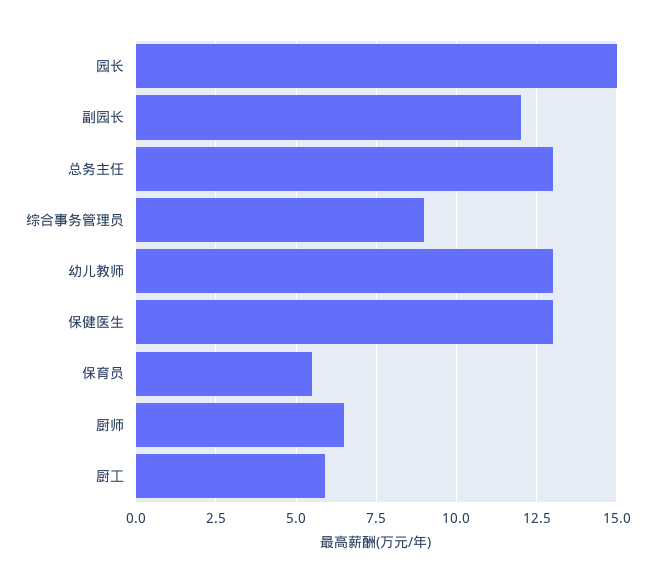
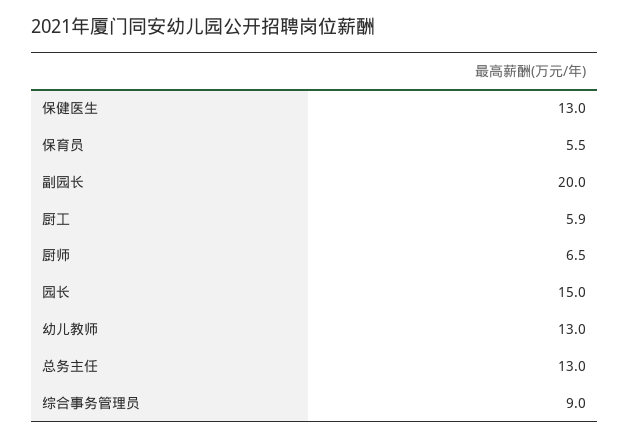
  {
    "园长": 15,
-   "副园长": 12,
+   "副园长": 20,
    "总务主任": 13,
    "综合事务管理员": 9,
    "幼儿教师": 13,
    "保健医生": 13,
    "保育员": 5.5,
    "厨师": 6.5,
    "厨工": 5.9
  }

